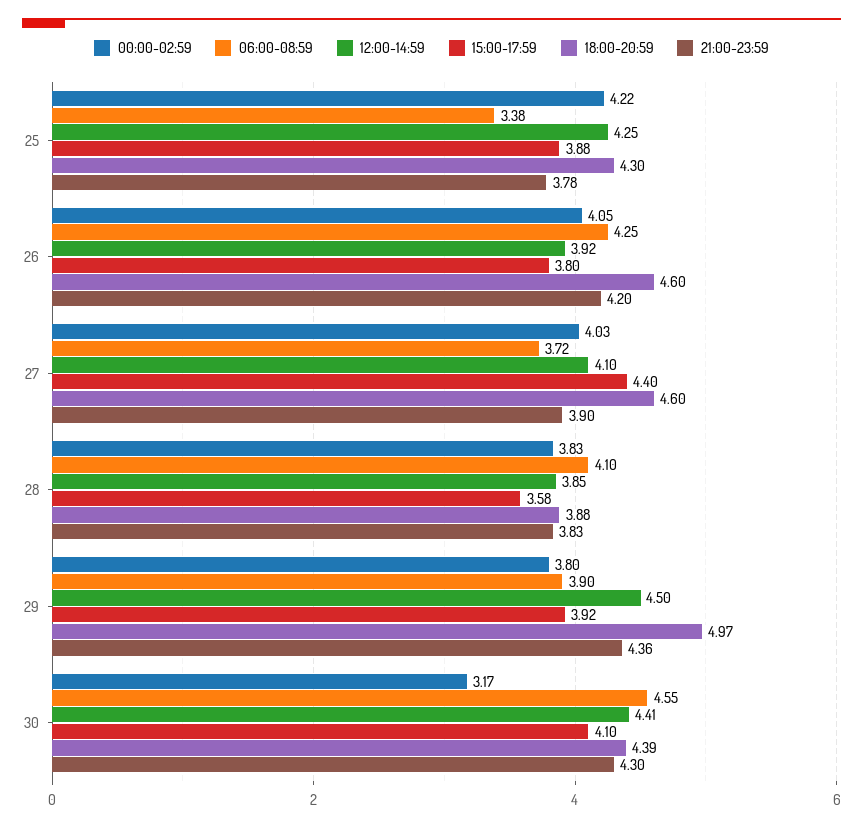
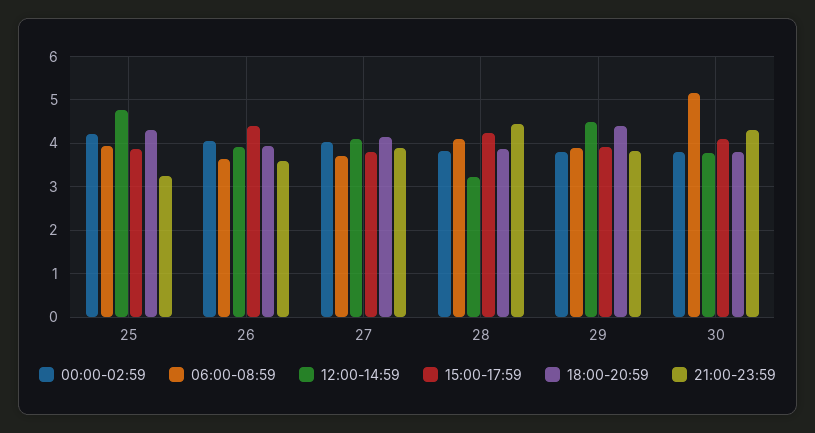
  {
    "00:00-02:59": {
      "25": 4.22,
      "26": 4.05,
      "27": 4.03,
      "28": 3.83,
      "29": 3.8,
-     "30": 3.17
+     "30": 3.8
    },
    "06:00-08:59": {
-     "25": 3.38,
+     "25": 4,
-     "26": 4.25,
+     "26": 3.6,
      "27": 3.72,
      "28": 4.1,
      "29": 3.9,
-     "30": 4.55
+     "30": 5.2
    },
    "12:00-14:59": {
-     "25": 4.25,
+     "25": 4.8,
      "26": 3.92,
      "27": 4.1,
-     "28": 3.85,
+     "28": 3.2,
      "29": 4.5,
-     "30": 4.41
+     "30": 3.8
    },
    "15:00-17:59": {
      "25": 3.88,
-     "26": 3.8,
+     "26": 4.4,
-     "27": 4.4,
+     "27": 3.8,
-     "28": 3.58,
+     "28": 4.2,
      "29": 3.92,
      "30": 4.1
    },
    "18:00-20:59": {
      "25": 4.3,
-     "26": 4.6,
+     "26": 4,
-     "27": 4.6,
+     "27": 4.2,
      "28": 3.88,
-     "29": 4.97,
+     "29": 4.4,
-     "30": 4.39
+     "30": 3.8
    },
    "21:00-23:59": {
-     "25": 3.78,
+     "25": 3.2,
-     "26": 4.2,
+     "26": 3.6,
      "27": 3.9,
-     "28": 3.83,
+     "28": 4.4,
-     "29": 4.36,
+     "29": 3.8,
      "30": 4.3
    }
  }

